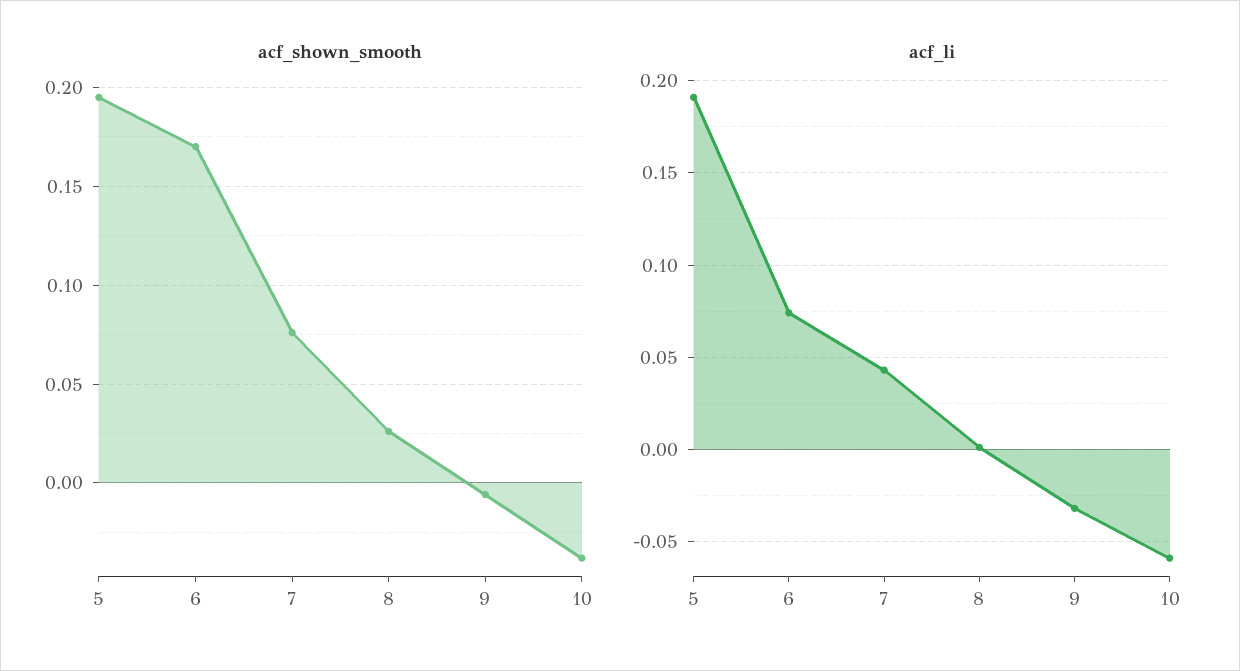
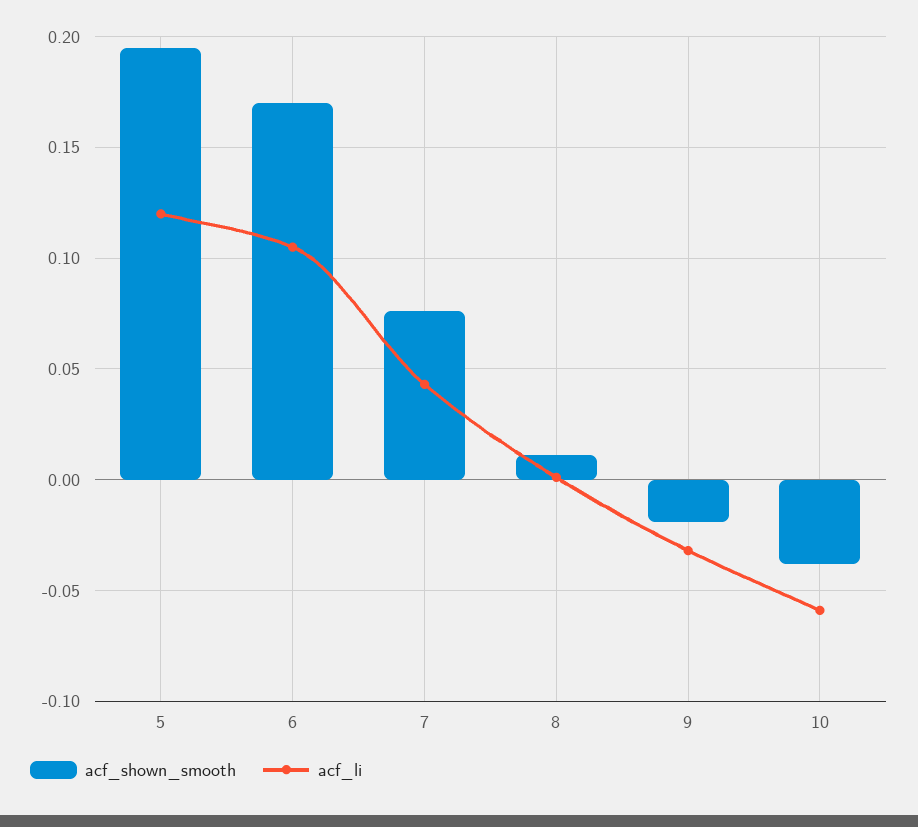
  {
    "acf_shown_smooth": {
      "5": 0.195,
      "6": 0.17,
      "7": 0.075,
-     "8": 0.025,
+     "8": 0.01,
-     "9": -0.005,
+     "9": -0.02,
      "10": -0.04
    },
    "acf_li": {
-     "5": 0.19,
+     "5": 0.12,
-     "6": 0.075,
+     "6": 0.105,
      "7": 0.045,
      "8": 0,
      "9": -0.03,
      "10": -0.06
    }
  }

